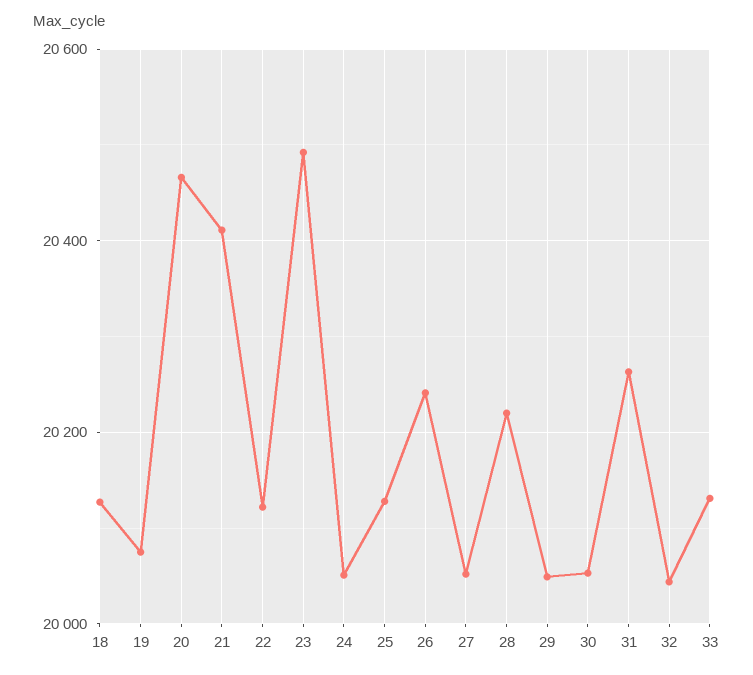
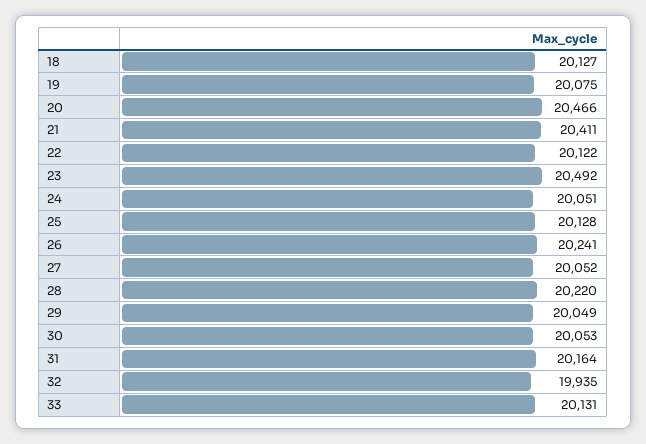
  {
    "18": 20127,
    "19": 20075,
    "20": 20466,
    "21": 20411,
    "22": 20122,
    "23": 20492,
    "24": 20051,
    "25": 20128,
    "26": 20241,
    "27": 20052,
    "28": 20220,
    "29": 20049,
    "30": 20053,
-   "31": 20260,
+   "31": 20164,
-   "32": 20040,
+   "32": 19935,
    "33": 20131
  }

